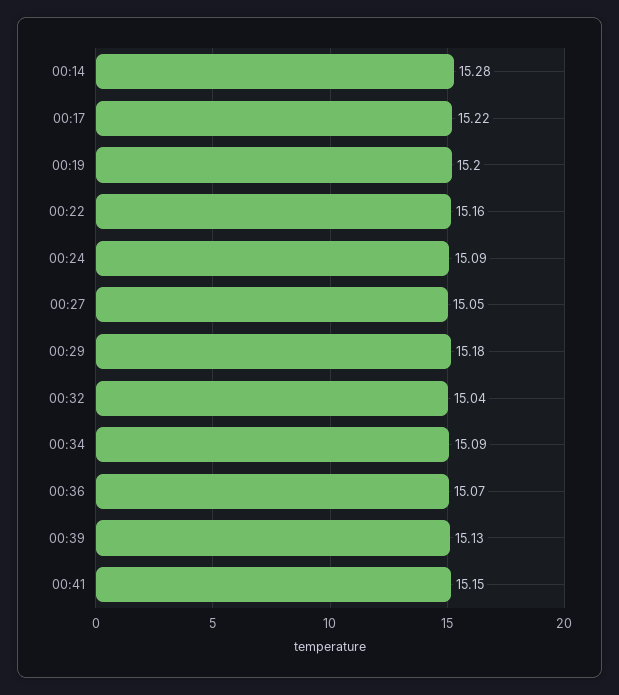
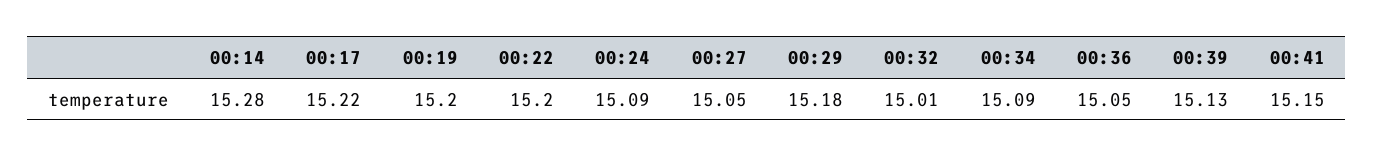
  {
    "00:14": 15.28,
    "00:17": 15.22,
    "00:19": 15.2,
-   "00:22": 15.16,
+   "00:22": 15.2,
    "00:24": 15.09,
    "00:27": 15.05,
    "00:29": 15.18,
-   "00:32": 15.04,
+   "00:32": 15.01,
    "00:34": 15.09,
-   "00:36": 15.07,
+   "00:36": 15.05,
    "00:39": 15.13,
    "00:41": 15.15
  }

